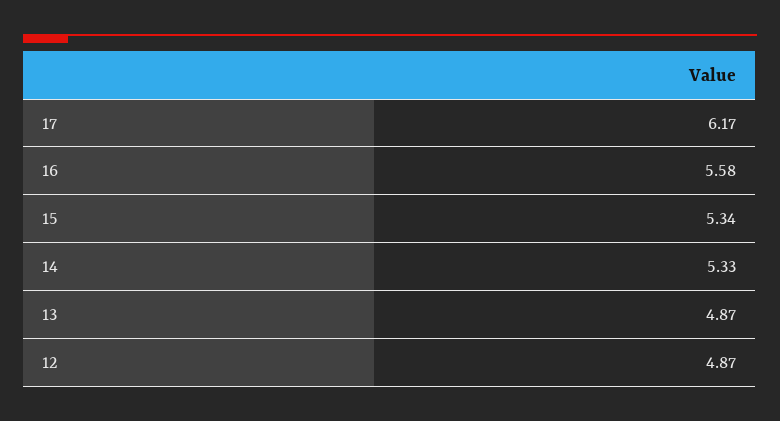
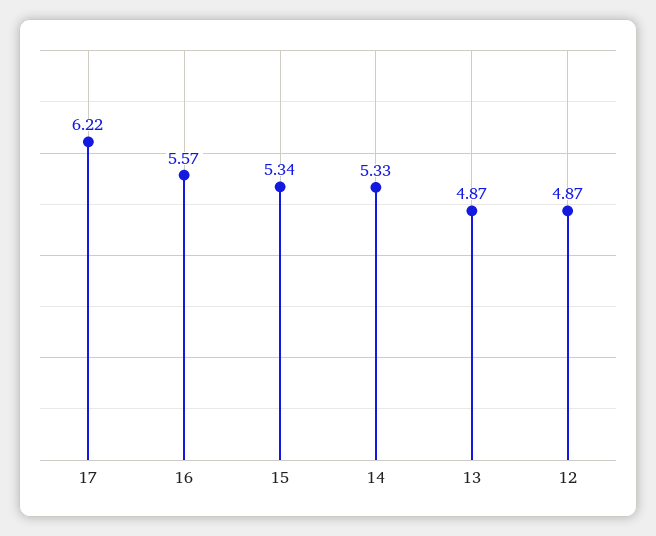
  {
-   "17": 6.17,
+   "17": 6.22,
-   "16": 5.58,
+   "16": 5.57,
    "15": 5.34,
    "14": 5.33,
    "13": 4.87,
    "12": 4.87
  }

